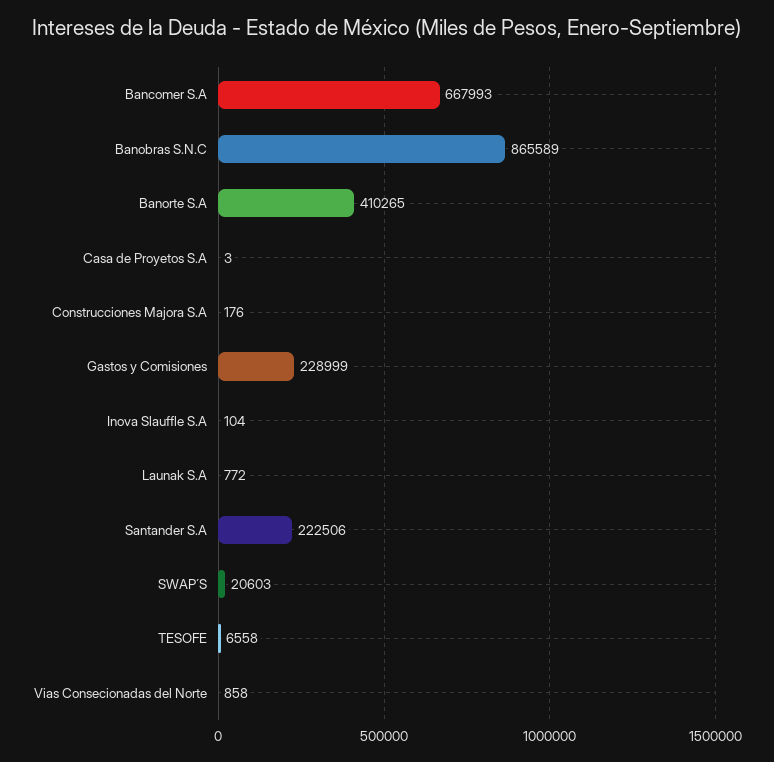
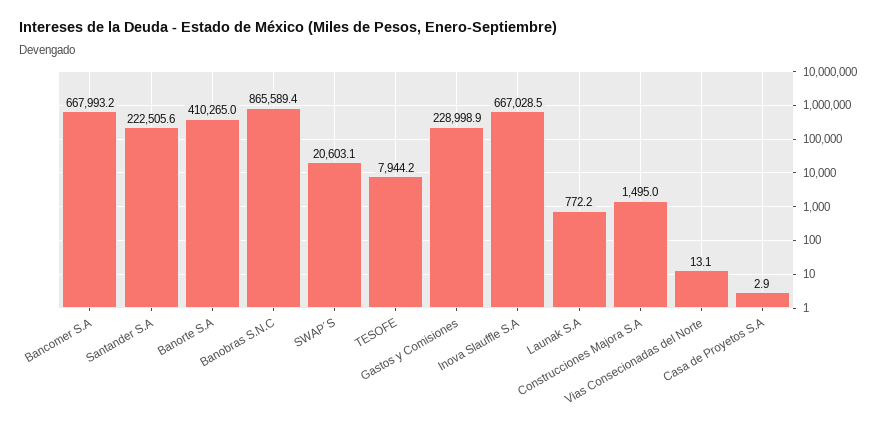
  {
    "Bancomer S.A": 667993.2,
    "Banobras S.N.C": 865589.4,
    "Banorte S.A": 410265,
    "Casa de Proyetos S.A": 2.9,
-   "Construcciones Majora S.A": 176,
+   "Construcciones Majora S.A": 1495,
    "Gastos y Comisiones": 228998.9,
-   "Inova Slauffle S.A": 104,
+   "Inova Slauffle S.A": 667028.5,
    "Launak S.A": 772.2,
    "Santander S.A": 222505.6,
    "SWAP´S": 20603.1,
-   "TESOFE": 6558,
+   "TESOFE": 7944.2,
-   "Vias Consecionadas del Norte": 858
+   "Vias Consecionadas del Norte": 13.1
  }

